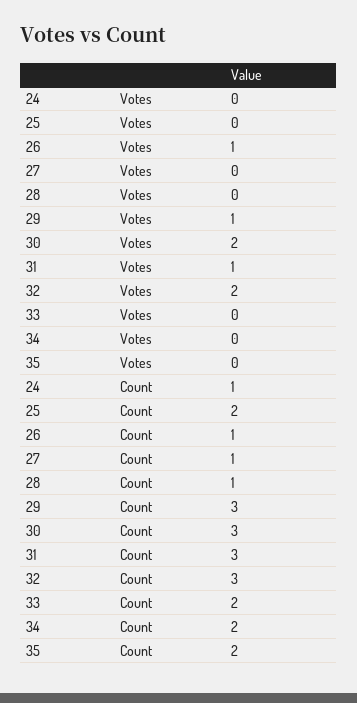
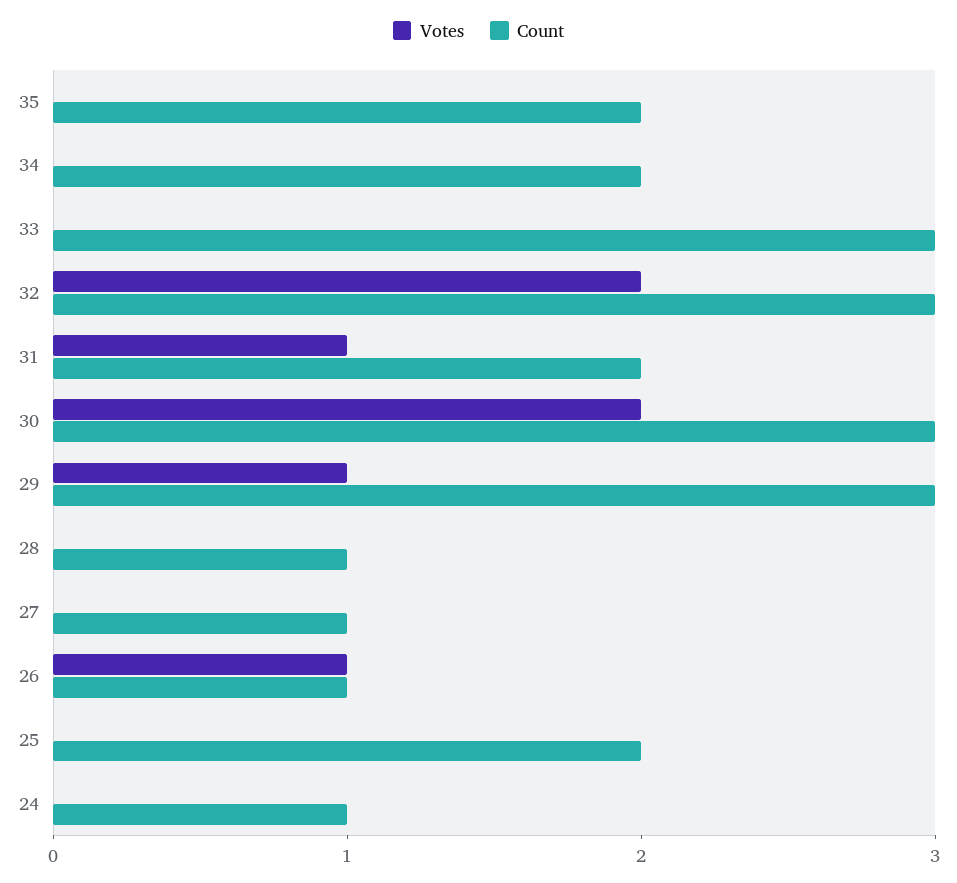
  {
    "Votes": {
      "24": 0,
      "25": 0,
      "26": 1,
      "27": 0,
      "28": 0,
      "29": 1,
      "30": 2,
      "31": 1,
      "32": 2,
      "33": 0,
      "34": 0,
      "35": 0
    },
    "Count": {
      "24": 1,
      "25": 2,
      "26": 1,
      "27": 1,
      "28": 1,
      "29": 3,
      "30": 3,
-     "31": 3,
+     "31": 2,
      "32": 3,
-     "33": 2,
+     "33": 3,
      "34": 2,
      "35": 2
    }
  }

